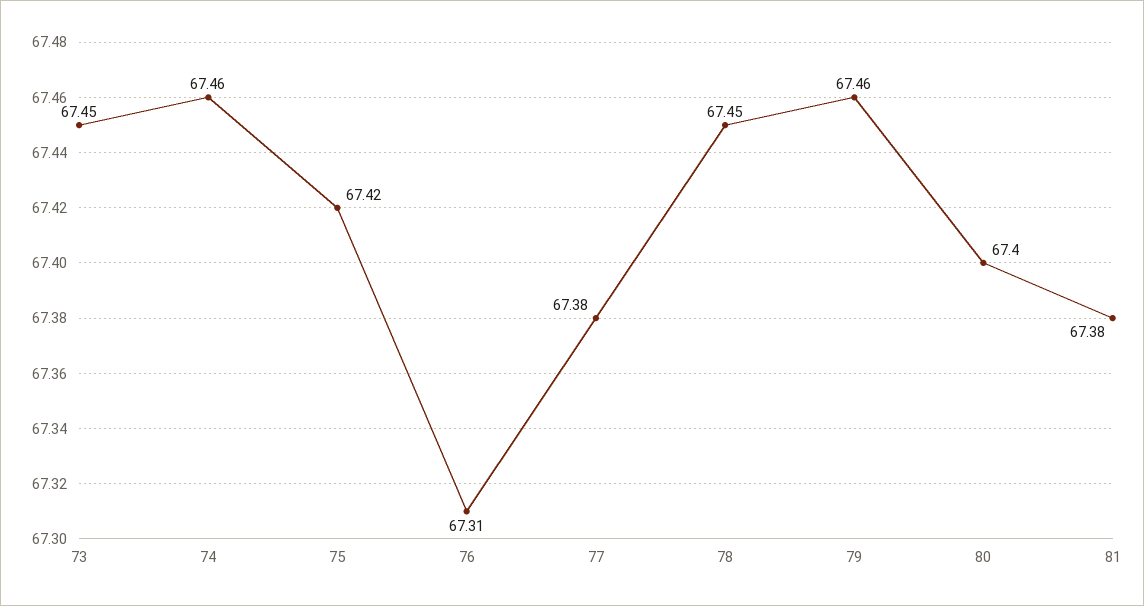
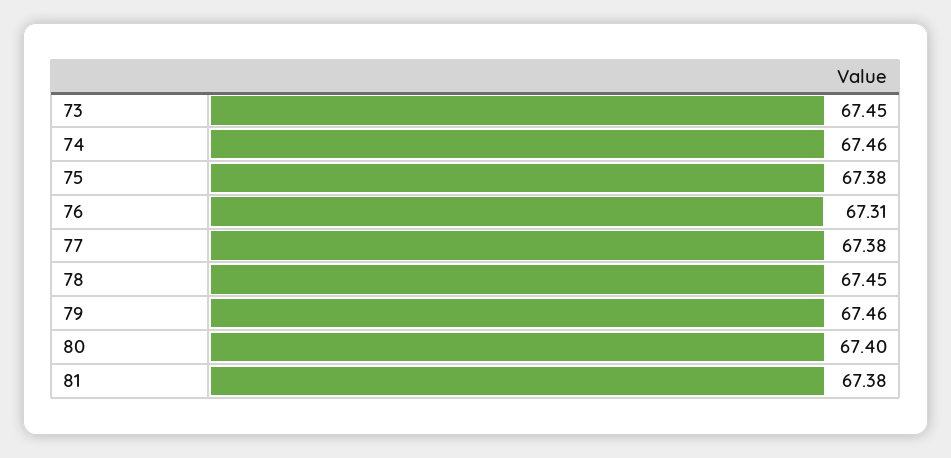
  {
    "73": 67.45,
    "74": 67.46,
-   "75": 67.42,
+   "75": 67.38,
    "76": 67.31,
    "77": 67.38,
    "78": 67.45,
    "79": 67.46,
    "80": 67.4,
    "81": 67.38
  }

